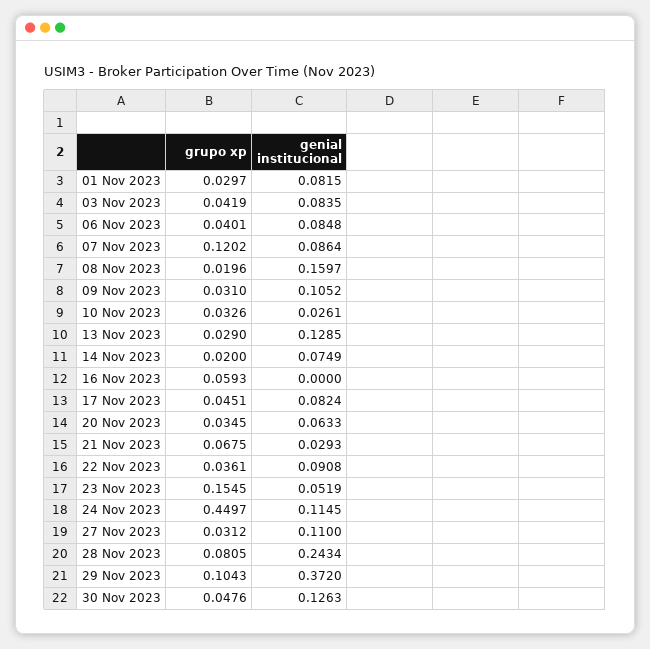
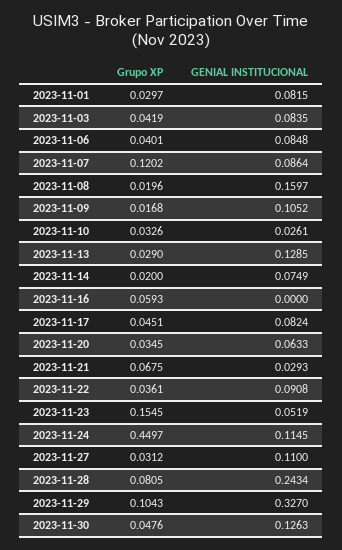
  {
    "grupo xp": {
      "01 Nov 2023": 0.0297,
      "03 Nov 2023": 0.0419,
      "06 Nov 2023": 0.0401,
      "07 Nov 2023": 0.1202,
      "08 Nov 2023": 0.0196,
-     "09 Nov 2023": 0.031,
+     "09 Nov 2023": 0.0168,
      "10 Nov 2023": 0.0326,
      "13 Nov 2023": 0.029,
      "14 Nov 2023": 0.02,
      "16 Nov 2023": 0.0593,
      "17 Nov 2023": 0.0451,
      "20 Nov 2023": 0.0345,
      "21 Nov 2023": 0.0675,
      "22 Nov 2023": 0.0361,
      "23 Nov 2023": 0.1545,
      "24 Nov 2023": 0.4497,
      "27 Nov 2023": 0.0312,
      "28 Nov 2023": 0.0805,
      "29 Nov 2023": 0.1043,
      "30 Nov 2023": 0.0476
    },
    "genial institucional": {
      "01 Nov 2023": 0.0815,
      "03 Nov 2023": 0.0835,
      "06 Nov 2023": 0.0848,
      "07 Nov 2023": 0.0864,
      "08 Nov 2023": 0.1597,
      "09 Nov 2023": 0.1052,
      "10 Nov 2023": 0.0261,
      "13 Nov 2023": 0.1285,
      "14 Nov 2023": 0.0749,
      "16 Nov 2023": 0,
      "17 Nov 2023": 0.0824,
      "20 Nov 2023": 0.0633,
      "21 Nov 2023": 0.0293,
      "22 Nov 2023": 0.0908,
      "23 Nov 2023": 0.0519,
      "24 Nov 2023": 0.1145,
      "27 Nov 2023": 0.11,
      "28 Nov 2023": 0.2434,
-     "29 Nov 2023": 0.372,
+     "29 Nov 2023": 0.327,
      "30 Nov 2023": 0.1263
    }
  }

